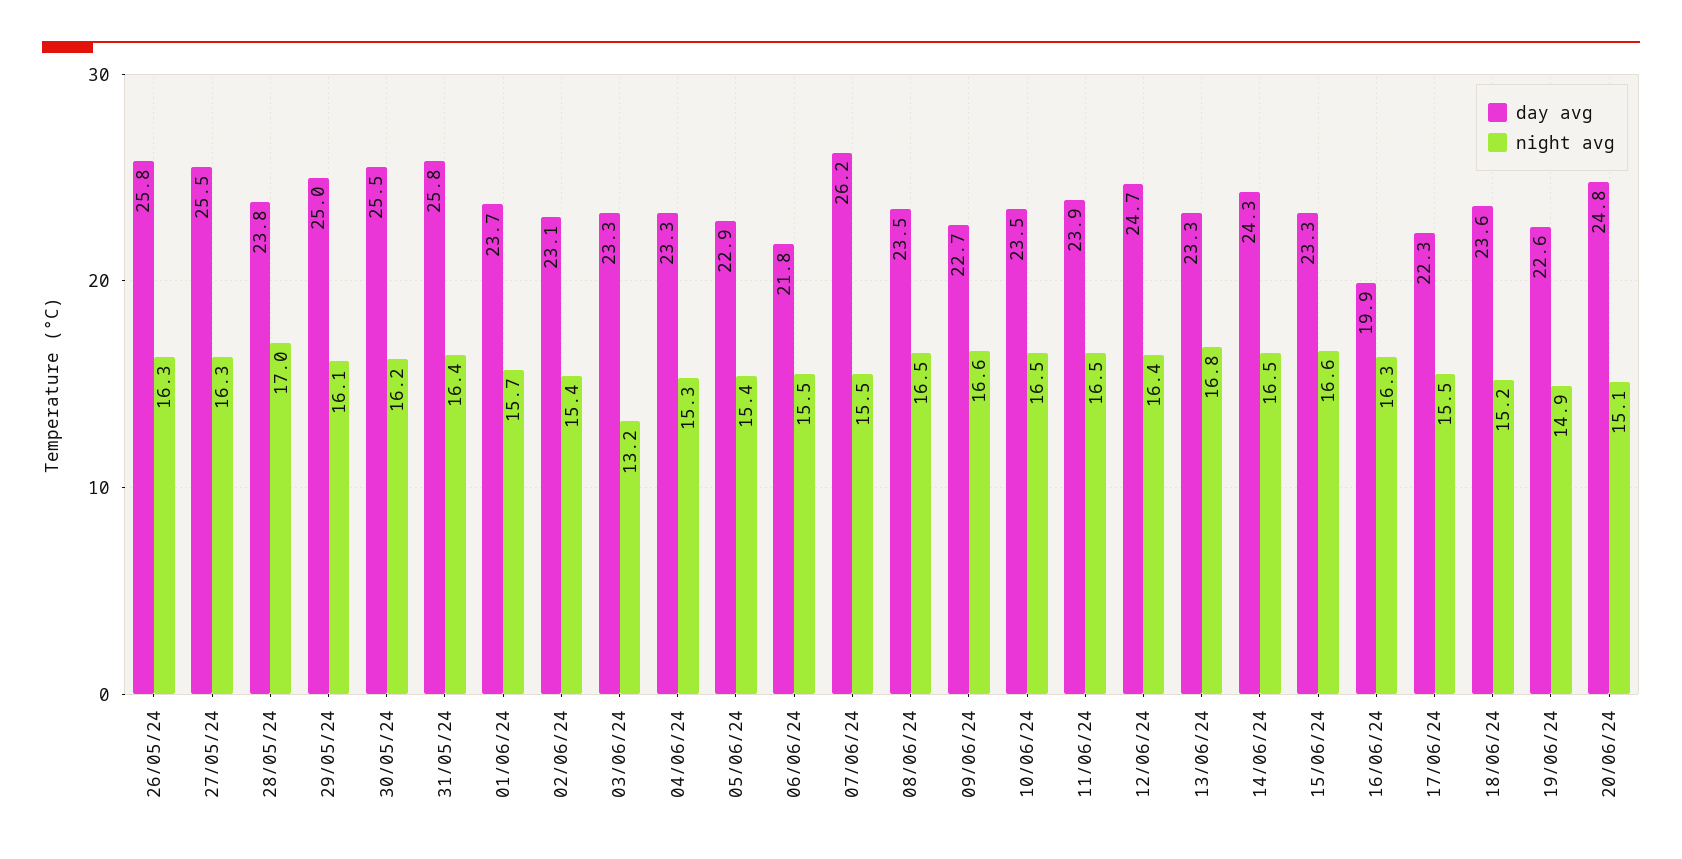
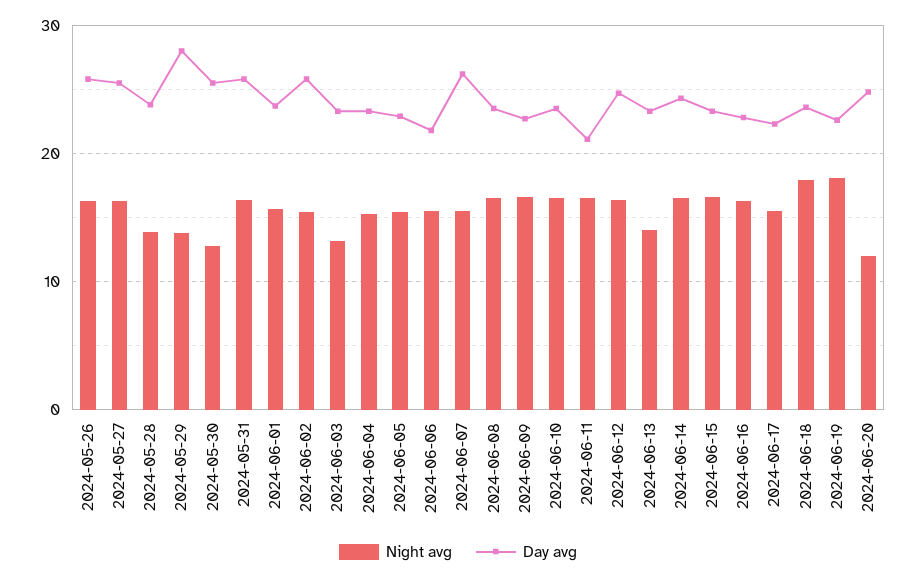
  {
    "day avg": {
      "26/05/24": 25.8,
      "27/05/24": 25.5,
      "28/05/24": 23.8,
-     "29/05/24": 25,
+     "29/05/24": 28,
      "30/05/24": 25.5,
      "31/05/24": 25.8,
      "01/06/24": 23.7,
-     "02/06/24": 23.1,
+     "02/06/24": 26,
      "03/06/24": 23.3,
      "04/06/24": 23.3,
      "05/06/24": 22.9,
      "06/06/24": 21.8,
      "07/06/24": 26.2,
      "08/06/24": 23.5,
      "09/06/24": 22.7,
      "10/06/24": 23.5,
-     "11/06/24": 23.9,
+     "11/06/24": 21,
      "12/06/24": 24.7,
      "13/06/24": 23.3,
      "14/06/24": 24.3,
      "15/06/24": 23.3,
-     "16/06/24": 19.9,
+     "16/06/24": 23,
      "17/06/24": 22.3,
      "18/06/24": 23.6,
      "19/06/24": 22.6,
      "20/06/24": 24.8
    },
    "night avg": {
      "26/05/24": 16.3,
      "27/05/24": 16.3,
-     "28/05/24": 17,
+     "28/05/24": 14,
-     "29/05/24": 16.1,
+     "29/05/24": 14,
-     "30/05/24": 16.2,
+     "30/05/24": 13,
      "31/05/24": 16.4,
      "01/06/24": 15.7,
      "02/06/24": 15.4,
      "03/06/24": 13.2,
      "04/06/24": 15.3,
      "05/06/24": 15.4,
      "06/06/24": 15.5,
      "07/06/24": 15.5,
      "08/06/24": 16.5,
      "09/06/24": 16.6,
      "10/06/24": 16.5,
      "11/06/24": 16.5,
      "12/06/24": 16.4,
-     "13/06/24": 16.8,
+     "13/06/24": 14,
      "14/06/24": 16.5,
      "15/06/24": 16.6,
      "16/06/24": 16.3,
      "17/06/24": 15.5,
-     "18/06/24": 15.2,
+     "18/06/24": 18,
-     "19/06/24": 14.9,
+     "19/06/24": 18,
-     "20/06/24": 15.1
+     "20/06/24": 12
    }
  }

